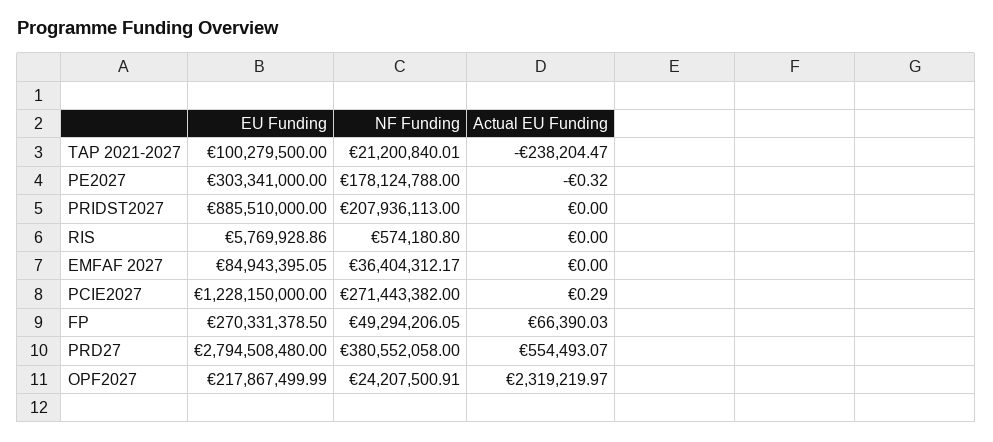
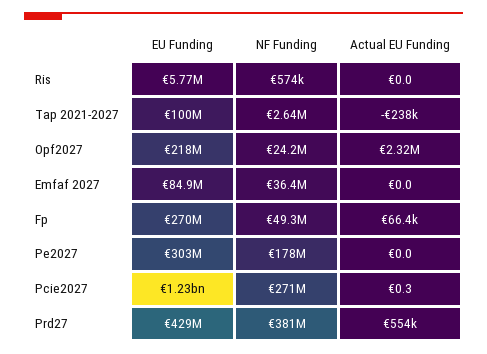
  {
    "EU Funding": {
      "TAP 2021-2027": 100279500,
      "PE2027": 303341000,
-     "PRIDST2027": 885510000,
      "RIS": 5769928.86,
      "EMFAF 2027": 84943395.05,
      "PCIE2027": 1228150000,
      "FP": 270331378.5,
-     "PRD27": 2794508480,
+     "PRD27": 429000000,
      "OPF2027": 217867499.99
    },
    "NF Funding": {
-     "TAP 2021-2027": 21200840.01,
+     "TAP 2021-2027": 2640000,
      "PE2027": 178124788,
-     "PRIDST2027": 207936113,
      "RIS": 574180.8,
      "EMFAF 2027": 36404312.17,
      "PCIE2027": 271443382,
      "FP": 49294206.05,
      "PRD27": 380552058,
      "OPF2027": 24207500.91
    },
    "Actual EU Funding": {
      "TAP 2021-2027": -238204.47,
-     "PE2027": -0.32,
+     "PE2027": 0,
-     "PRIDST2027": 0,
      "RIS": 0,
      "EMFAF 2027": 0,
      "PCIE2027": 0.29,
      "FP": 66390.03,
      "PRD27": 554493.07,
      "OPF2027": 2319219.97
    }
  }

